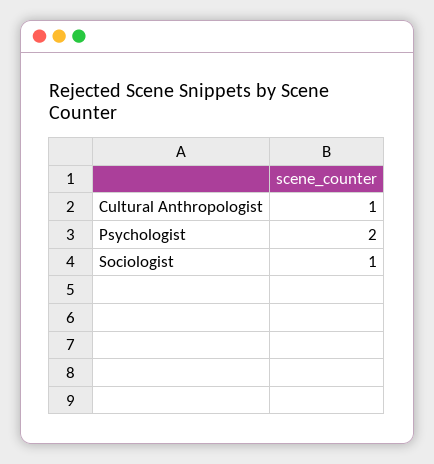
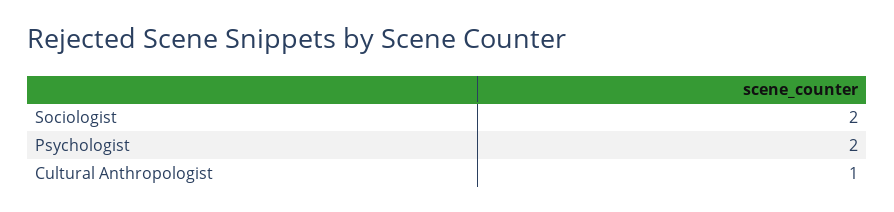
  {
    "Cultural Anthropologist": 1,
    "Psychologist": 2,
-   "Sociologist": 1
+   "Sociologist": 2
  }

